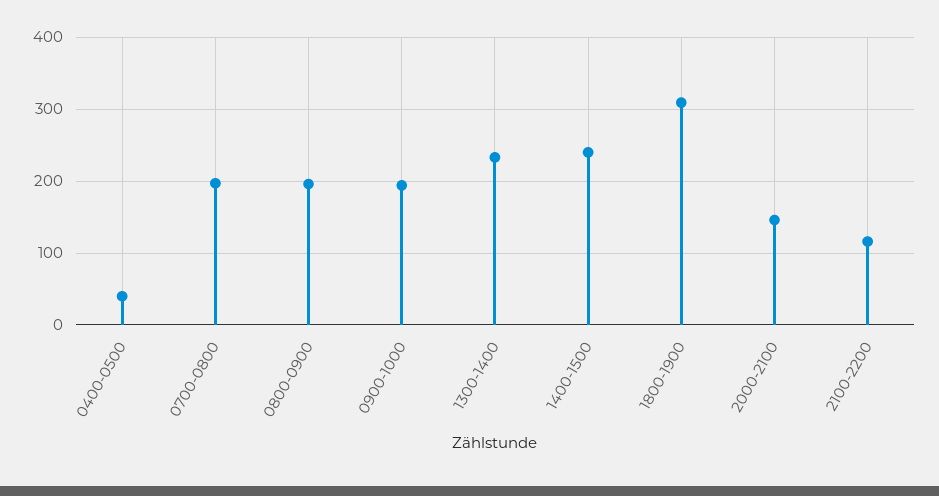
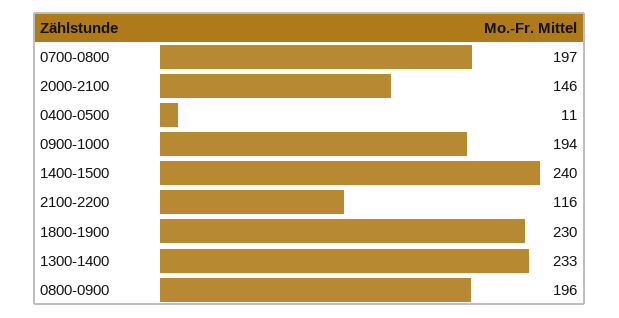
  {
-   "0400-0500": 40,
+   "0400-0500": 11,
    "0700-0800": 197,
    "0800-0900": 196,
    "0900-1000": 194,
    "1300-1400": 233,
    "1400-1500": 240,
-   "1800-1900": 310,
+   "1800-1900": 230,
    "2000-2100": 146,
    "2100-2200": 116
  }

